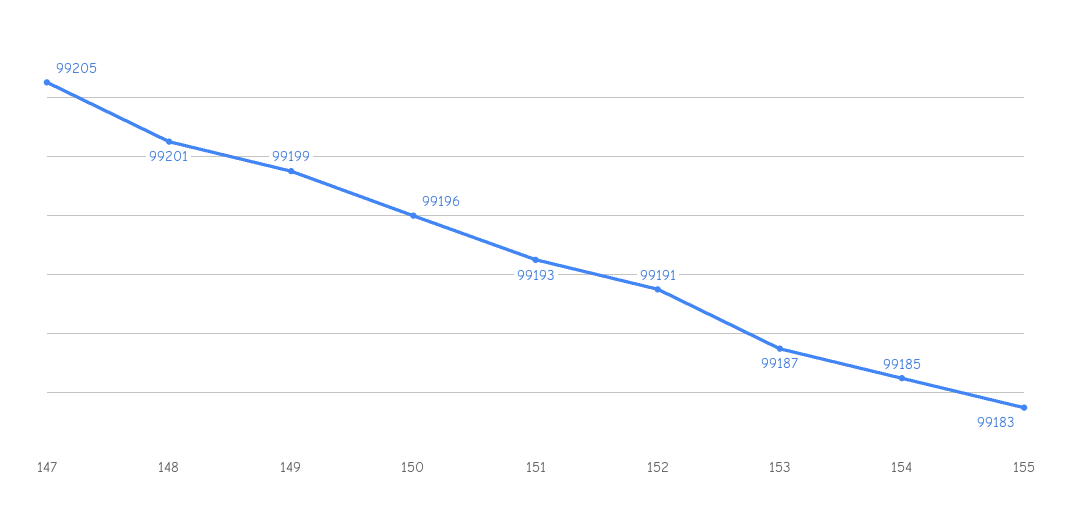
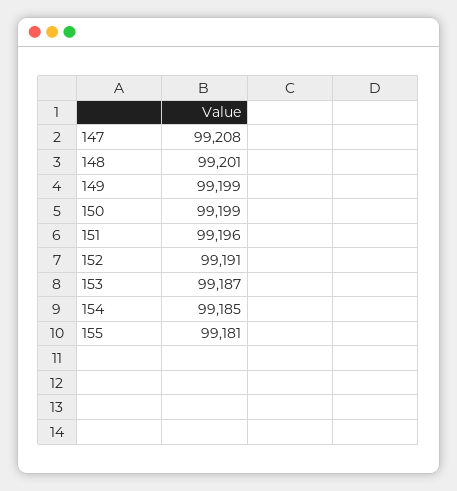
  {
-   "147": 99205,
+   "147": 99208,
    "148": 99201,
    "149": 99199,
-   "150": 99196,
+   "150": 99199,
-   "151": 99193,
+   "151": 99196,
    "152": 99191,
    "153": 99187,
    "154": 99185,
-   "155": 99183
+   "155": 99181
  }

